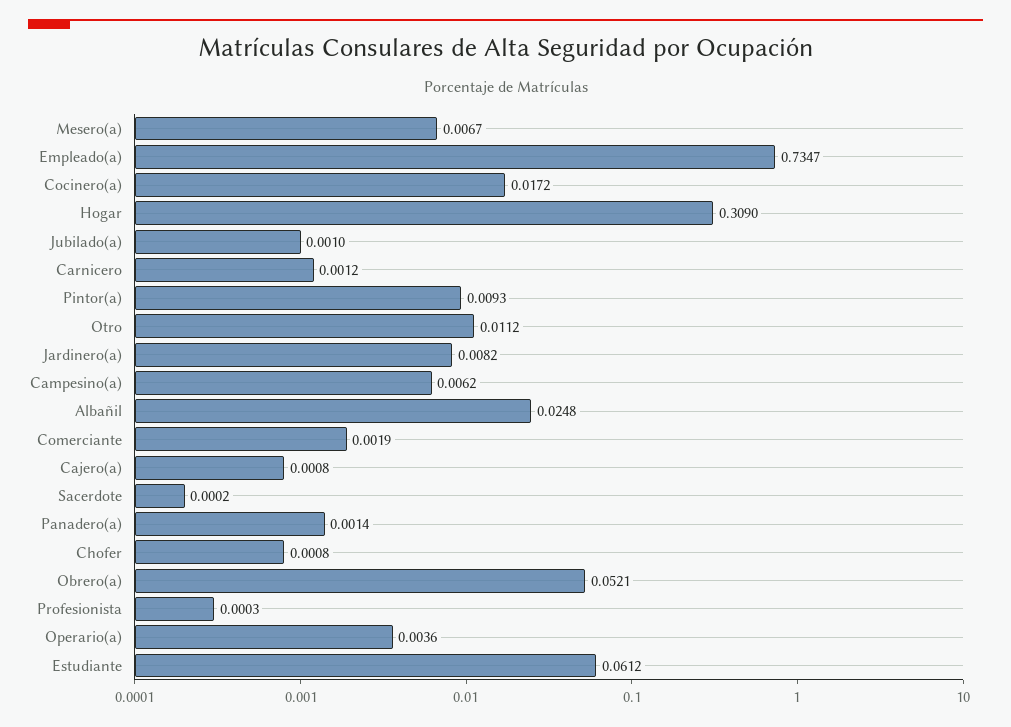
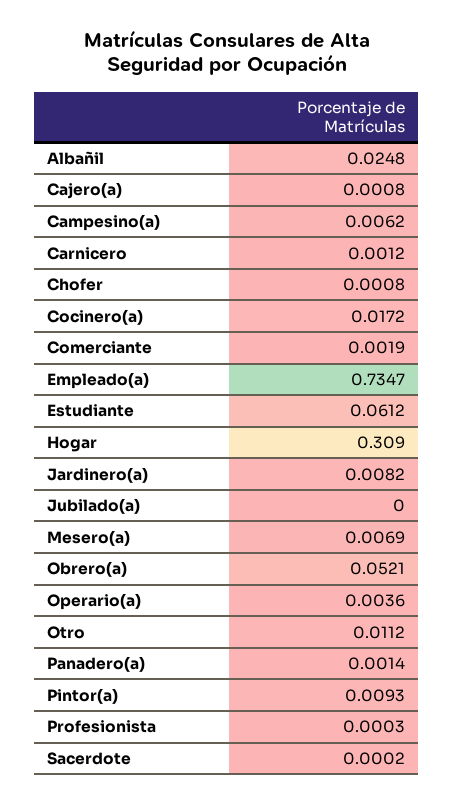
  {
-   "Mesero(a)": 0.0067,
+   "Mesero(a)": 0.0069,
    "Empleado(a)": 0.7347,
    "Cocinero(a)": 0.0172,
    "Hogar": 0.309,
-   "Jubilado(a)": 0.001,
+   "Jubilado(a)": 0,
    "Carnicero": 0.0012,
    "Pintor(a)": 0.0093,
    "Otro": 0.0112,
    "Jardinero(a)": 0.0082,
    "Campesino(a)": 0.0062,
    "Albañil": 0.0248,
    "Comerciante": 0.0019,
    "Cajero(a)": 0.0008,
    "Sacerdote": 0.0002,
    "Panadero(a)": 0.0014,
    "Chofer": 0.0008,
    "Obrero(a)": 0.0521,
    "Profesionista": 0.0003,
    "Operario(a)": 0.0036,
    "Estudiante": 0.0612
  }

